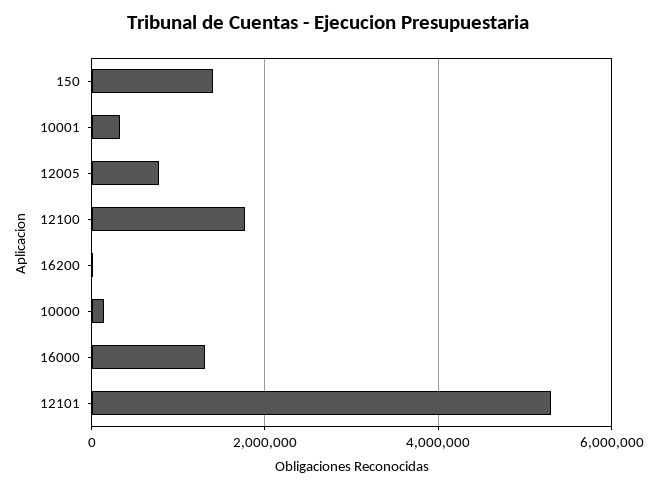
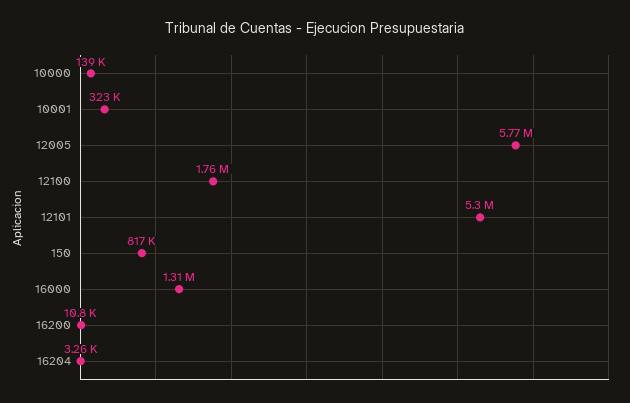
  {
-   "150": 1400000,
+   "150": 817000,
    "10001": 323000,
-   "12005": 800000,
+   "12005": 5770000,
    "12100": 1760000,
    "16200": 10800,
    "10000": 139000,
    "16000": 1310000,
-   "12101": 5300000
+   "12101": 5300000,
+   "16204": 3260
  }

